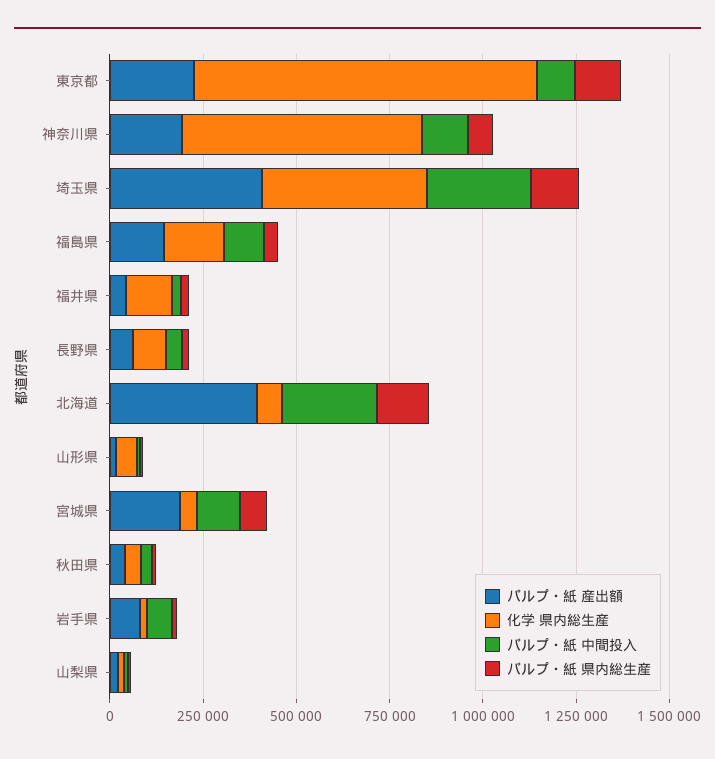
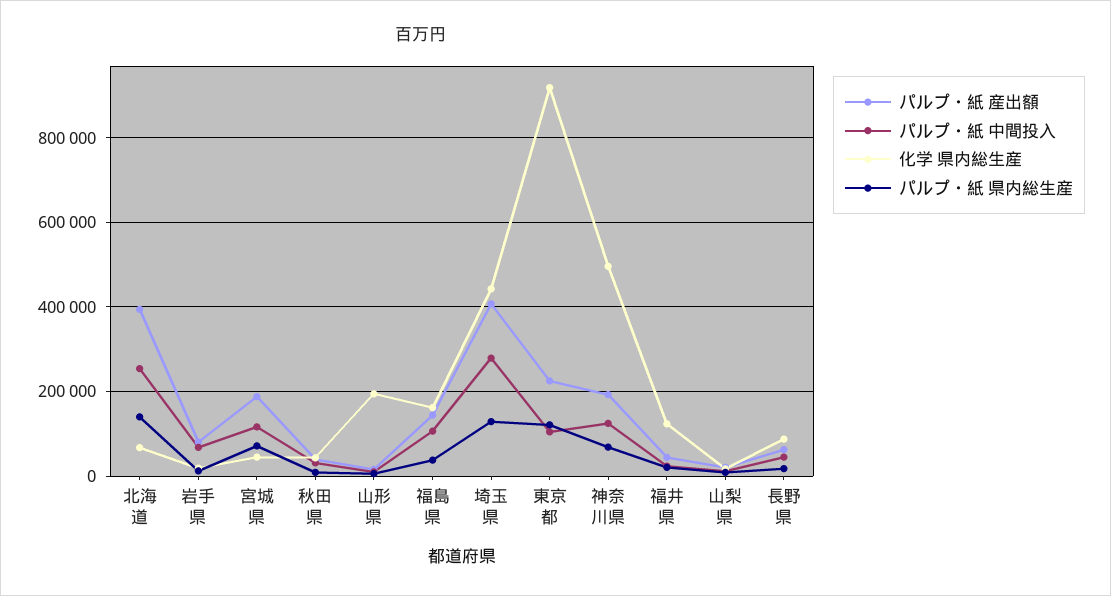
  {
    "パルプ・紙 産出額": {
      "東京都": 220000,
      "神奈川県": 200000,
      "埼玉県": 400000,
      "福島県": 140000,
      "福井県": 40000,
      "長野県": 60000,
      "北海道": 400000,
      "山形県": 20000,
      "宮城県": 180000,
      "秋田県": 40000,
      "岩手県": 80000,
      "山梨県": 20000
    },
    "化学 県内総生産": {
      "東京都": 920000,
-     "神奈川県": 650000,
+     "神奈川県": 500000,
      "埼玉県": 440000,
      "福島県": 160000,
      "福井県": 120000,
      "長野県": 80000,
      "北海道": 60000,
-     "山形県": 50000,
+     "山形県": 200000,
      "宮城県": 40000,
      "秋田県": 40000,
      "岩手県": 20000,
      "山梨県": 20000
    },
    "パルプ・紙 中間投入": {
      "東京都": 100000,
      "神奈川県": 120000,
      "埼玉県": 280000,
      "福島県": 100000,
      "福井県": 20000,
      "長野県": 40000,
      "北海道": 260000,
      "山形県": 0,
      "宮城県": 120000,
      "秋田県": 40000,
      "岩手県": 60000,
      "山梨県": 20000
    },
    "パルプ・紙 県内総生産": {
      "東京都": 120000,
      "神奈川県": 60000,
      "埼玉県": 120000,
      "福島県": 40000,
      "福井県": 20000,
      "長野県": 20000,
      "北海道": 140000,
      "山形県": 0,
      "宮城県": 80000,
      "秋田県": 0,
      "岩手県": 20000,
      "山梨県": 0
    }
  }

